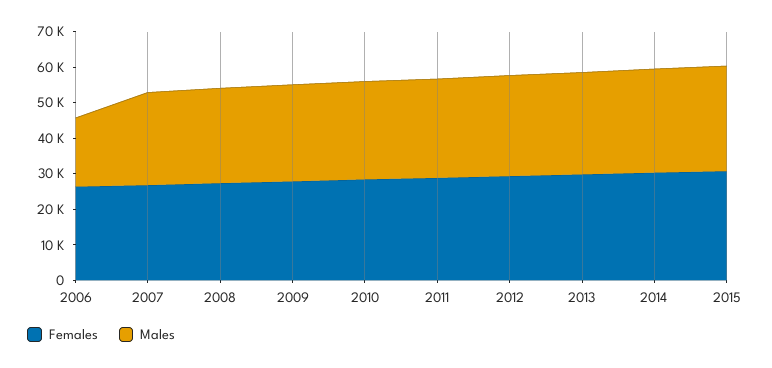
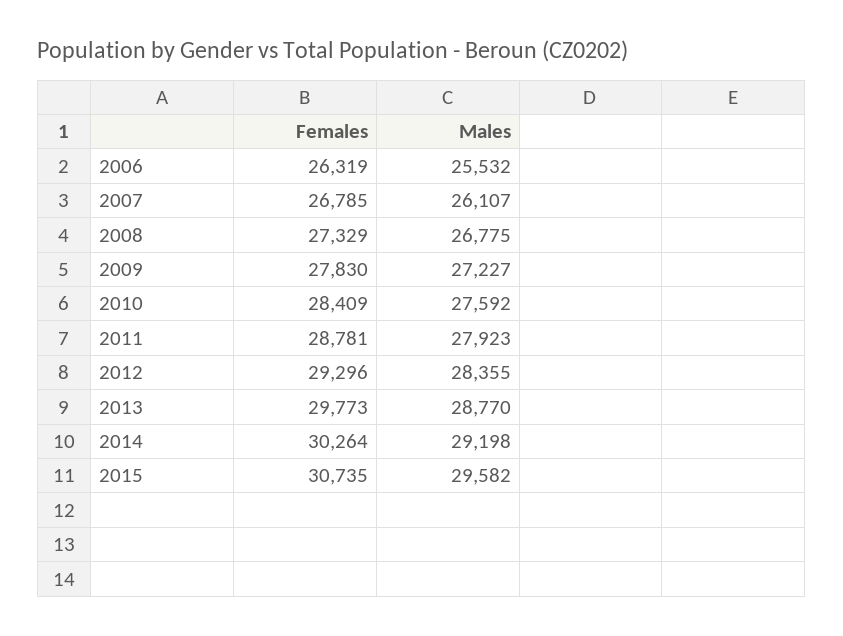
  {
    "Females": {
      "2006": 26319,
      "2007": 26785,
      "2008": 27329,
      "2009": 27830,
      "2010": 28409,
      "2011": 28781,
      "2012": 29296,
      "2013": 29773,
      "2014": 30264,
      "2015": 30735
    },
    "Males": {
-     "2006": 20000,
+     "2006": 25532,
      "2007": 26107,
      "2008": 26775,
      "2009": 27227,
      "2010": 27592,
      "2011": 27923,
      "2012": 28355,
      "2013": 28770,
      "2014": 29198,
      "2015": 29582
    }
  }

